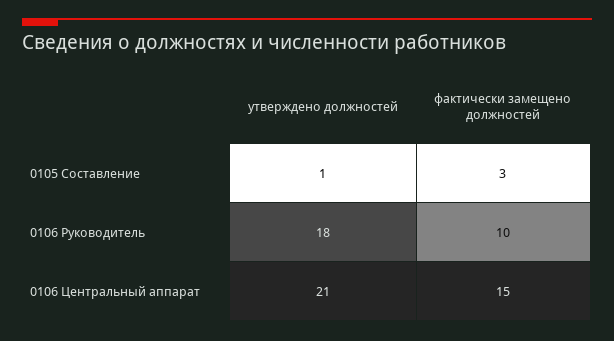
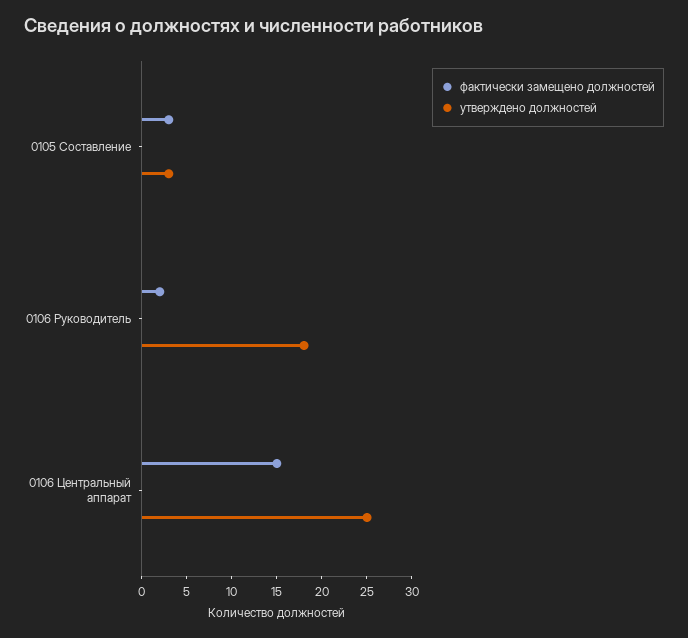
  {
    "утверждено должностей": {
-     "0105 Составление": 1,
+     "0105 Составление": 3,
      "0106 Руководитель": 18,
-     "0106 Центральный аппарат": 21
+     "0106 Центральный аппарат": 25
    },
    "фактически замещено должностей": {
      "0105 Составление": 3,
-     "0106 Руководитель": 10,
+     "0106 Руководитель": 2,
      "0106 Центральный аппарат": 15
    }
  }

